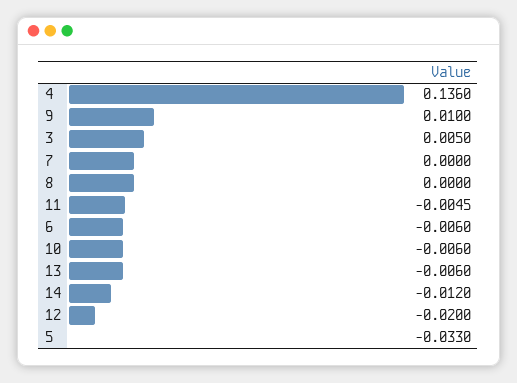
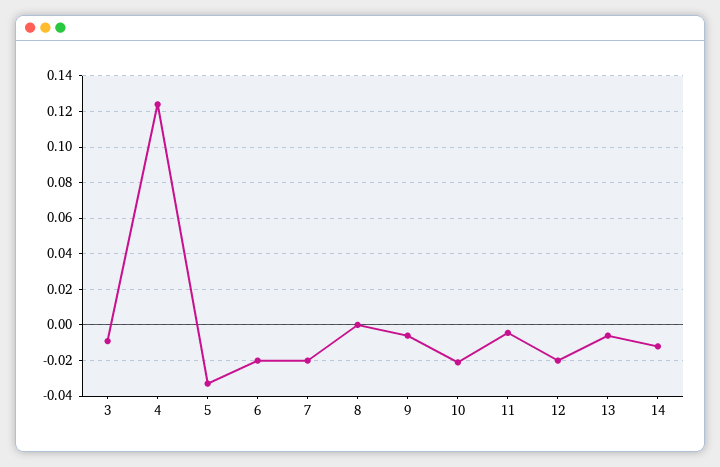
  {
-   "4": 0.136,
+   "4": 0.125,
-   "9": 0.01,
+   "9": -0.005,
-   "3": 0.005,
+   "3": -0.01,
-   "7": 0,
+   "7": -0.02,
    "8": 0,
    "11": -0.0045,
-   "6": -0.006,
+   "6": -0.02,
-   "10": -0.006,
+   "10": -0.02,
    "13": -0.006,
    "14": -0.012,
    "12": -0.02,
    "5": -0.033
  }

